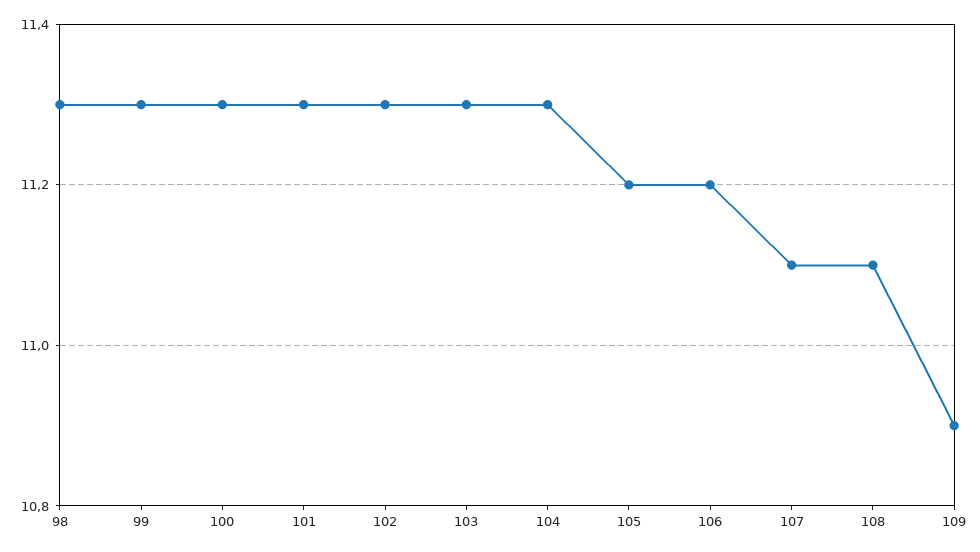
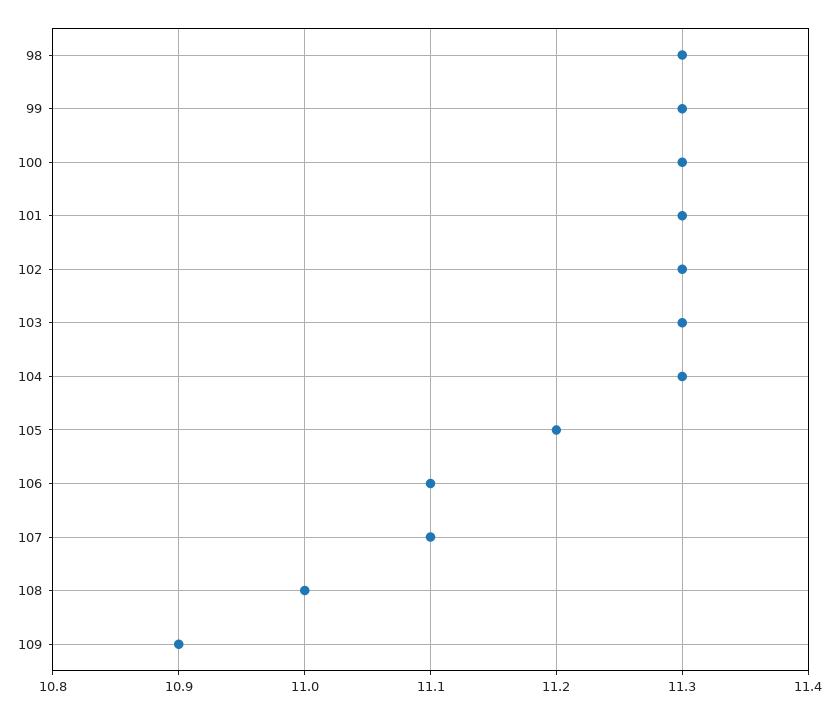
  {
    "98": 11.3,
    "99": 11.3,
    "100": 11.3,
    "101": 11.3,
    "102": 11.3,
    "103": 11.3,
    "104": 11.3,
    "105": 11.2,
-   "106": 11.2,
+   "106": 11.1,
    "107": 11.1,
-   "108": 11.1,
+   "108": 11,
    "109": 10.9
  }

